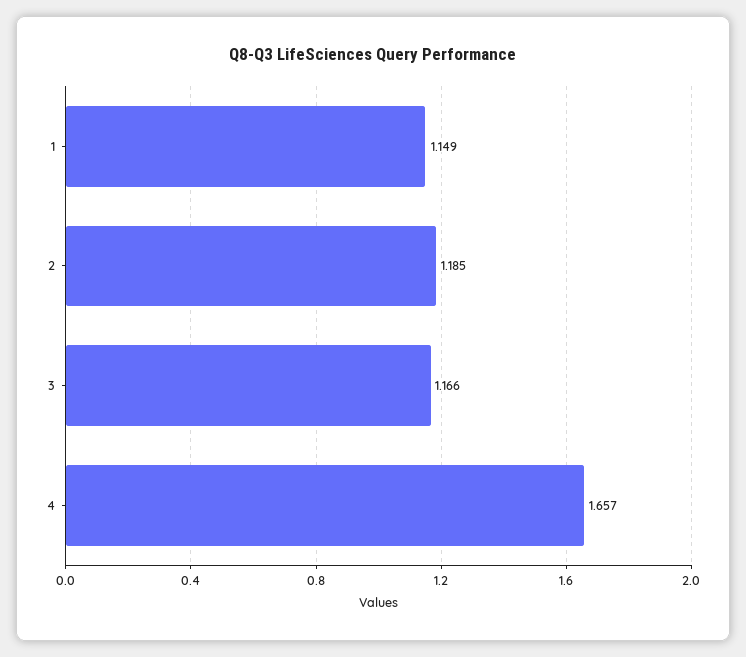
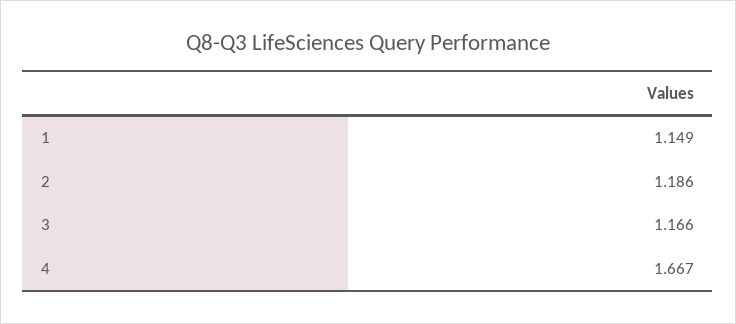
  {
    "1": 1.149,
-   "2": 1.185,
+   "2": 1.186,
    "3": 1.166,
-   "4": 1.657
+   "4": 1.667
  }

